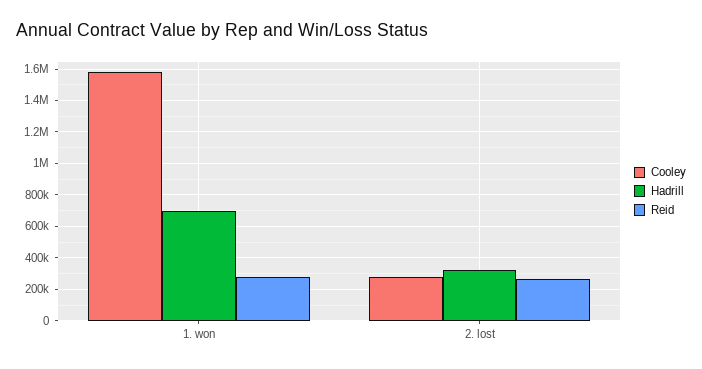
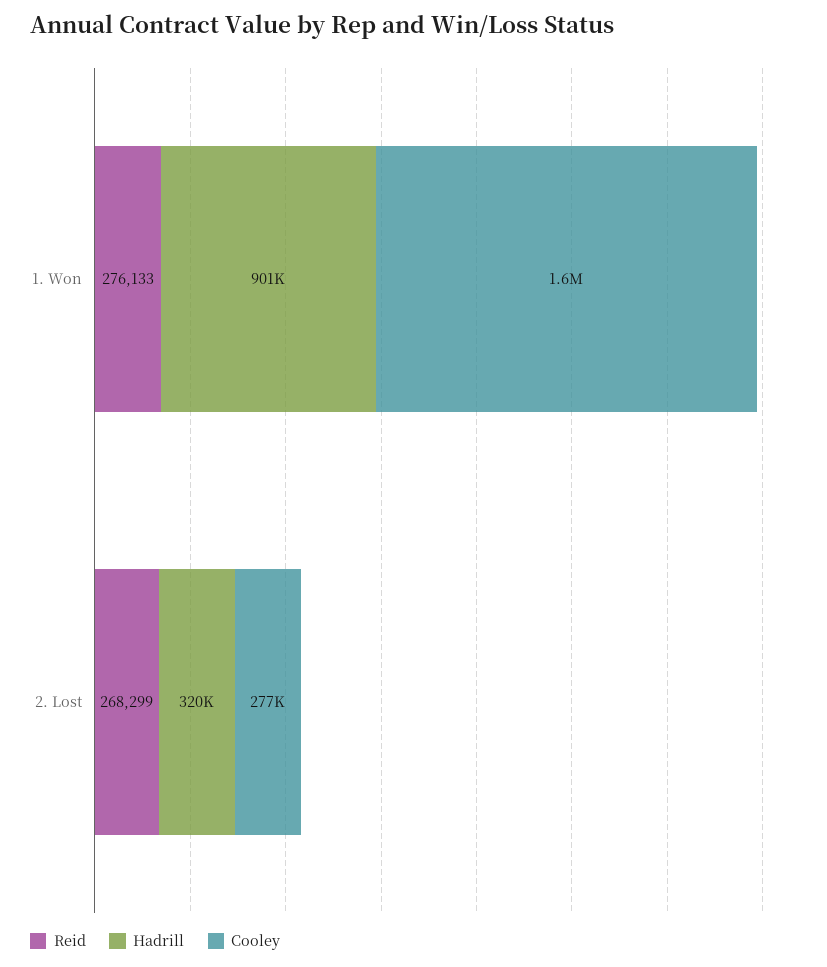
  {
    "Cooley": {
      "1. won": 1600000,
      "2. lost": 277000
    },
    "Hadrill": {
-     "1. won": 700000,
+     "1. won": 901000,
      "2. lost": 320000
    },
    "Reid": {
      "1. won": 276133,
      "2. lost": 268299
    }
  }

